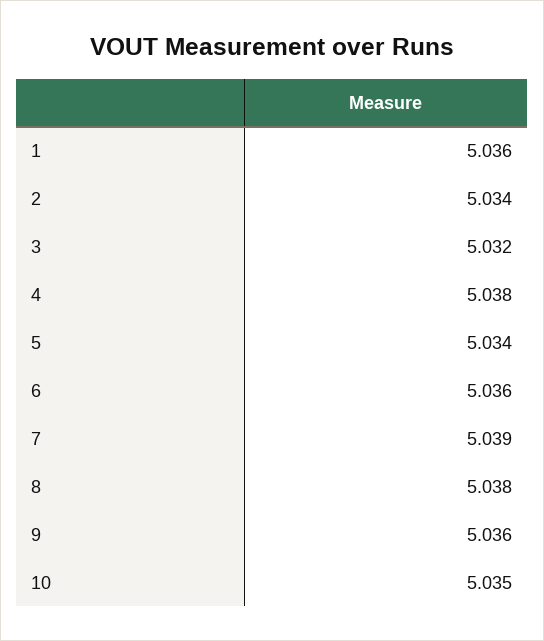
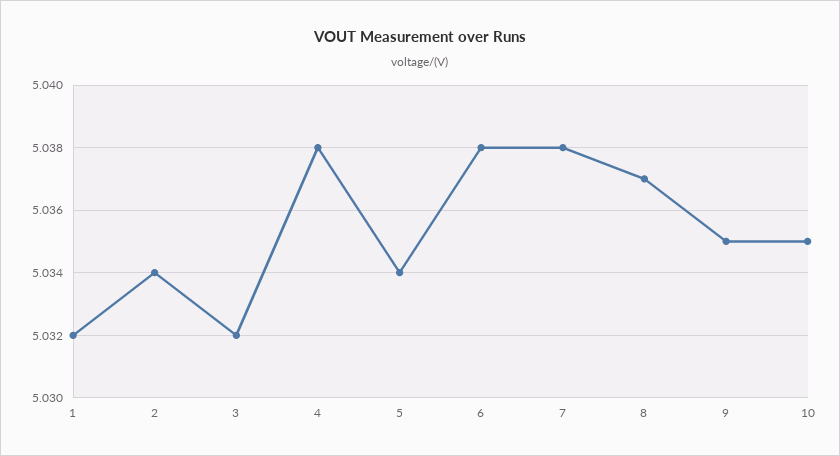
  {
-   "1": 5.036,
+   "1": 5.032,
    "2": 5.034,
    "3": 5.032,
    "4": 5.038,
    "5": 5.034,
-   "6": 5.036,
+   "6": 5.038,
-   "7": 5.039,
+   "7": 5.038,
-   "8": 5.038,
+   "8": 5.037,
-   "9": 5.036,
+   "9": 5.035,
    "10": 5.035
  }

